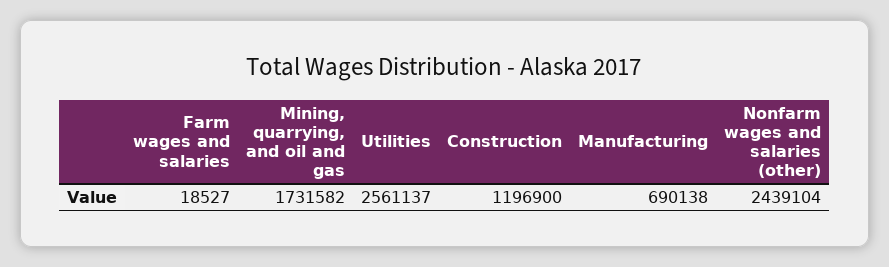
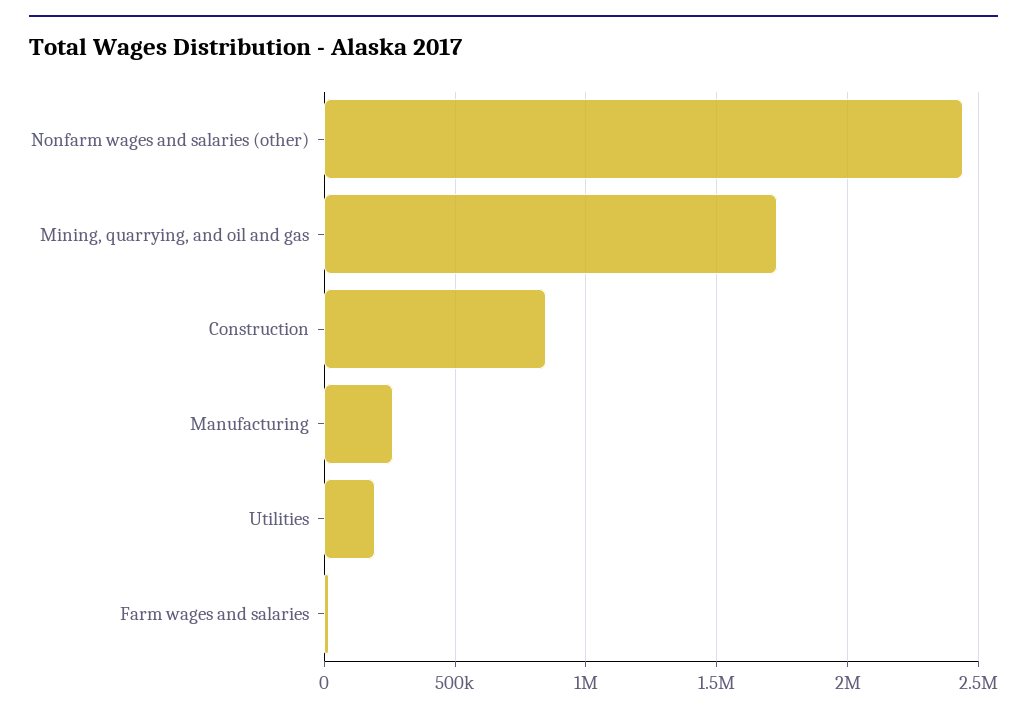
  {
    "Farm wages and salaries": 18527,
    "Mining, quarrying, and oil and gas": 1731582,
-   "Utilities": 2561137,
+   "Utilities": 200000,
-   "Construction": 1196900,
+   "Construction": 850000,
-   "Manufacturing": 690138,
+   "Manufacturing": 250000,
    "Nonfarm wages and salaries (other)": 2439104
  }

